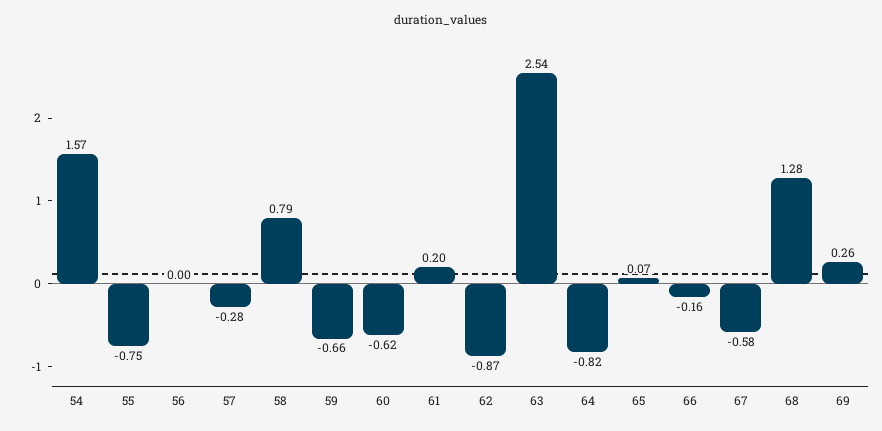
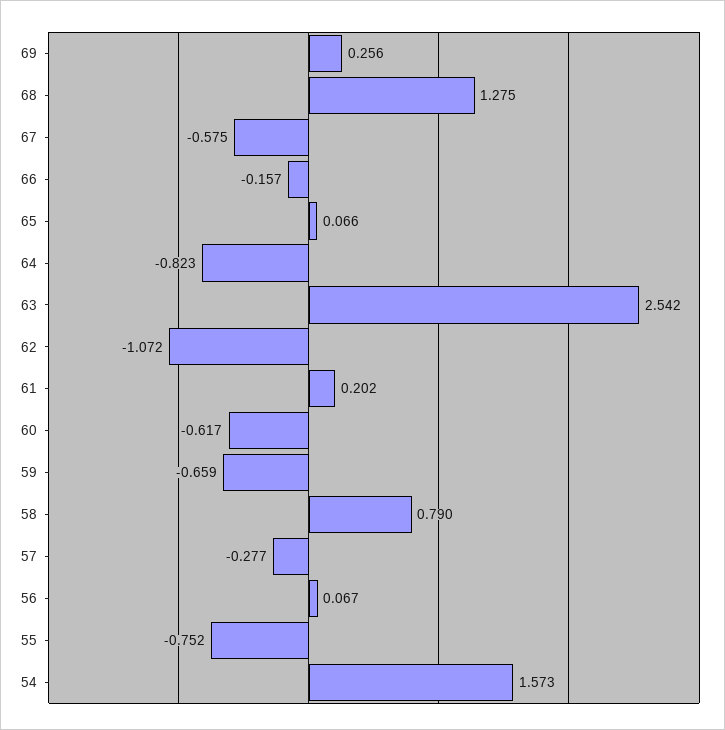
  {
    "54": 1.573,
    "55": -0.752,
-   "56": 0,
+   "56": 0.067,
    "57": -0.277,
    "58": 0.79,
    "59": -0.659,
    "60": -0.617,
    "61": 0.202,
-   "62": -0.87,
+   "62": -1.072,
    "63": 2.542,
    "64": -0.823,
    "65": 0.066,
    "66": -0.157,
    "67": -0.575,
    "68": 1.275,
    "69": 0.256
  }

